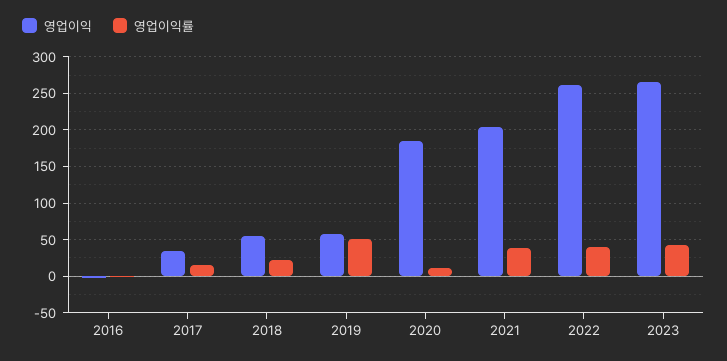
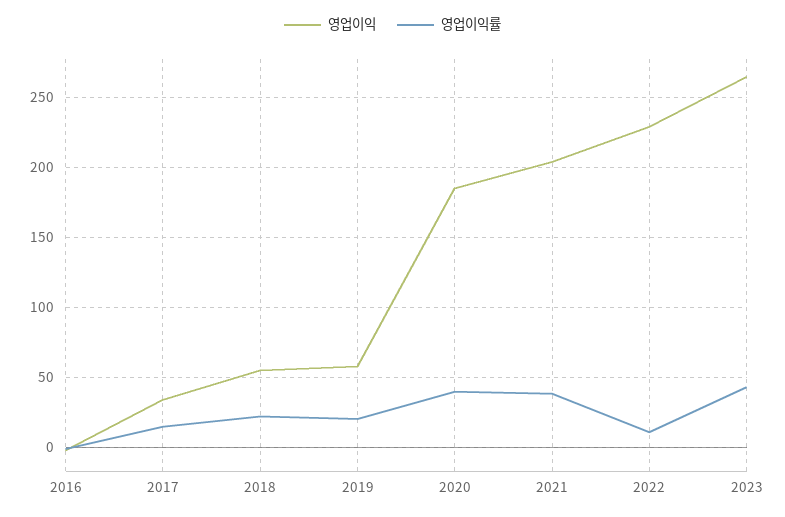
  {
    "영업이익": {
      "2016": 0,
      "2017": 35,
      "2018": 55,
      "2019": 60,
      "2020": 185,
      "2021": 205,
-     "2022": 260,
+     "2022": 230,
      "2023": 265
    },
    "영업이익률": {
      "2016": 0,
      "2017": 15,
      "2018": 20,
-     "2019": 50,
+     "2019": 20,
-     "2020": 10,
+     "2020": 40,
      "2021": 40,
-     "2022": 40,
+     "2022": 10,
      "2023": 45
    }
  }

